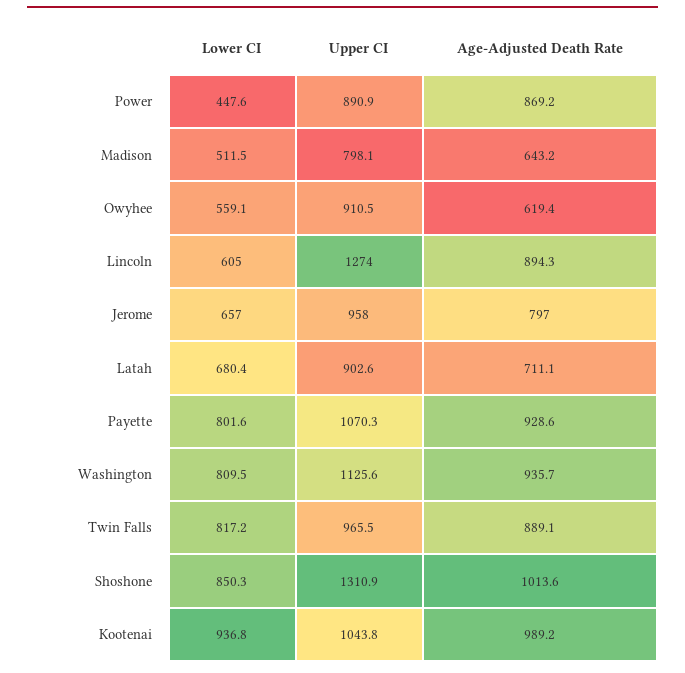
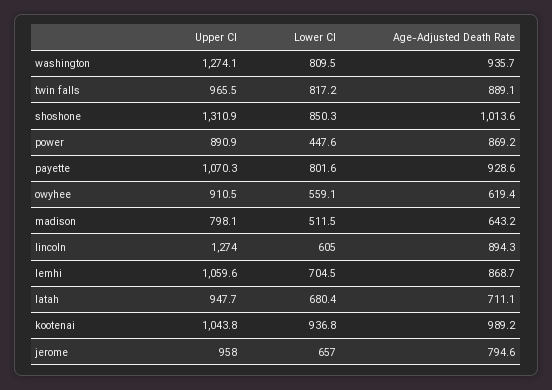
  {
    "Lower CI": {
      "Power": 447.6,
      "Madison": 511.5,
      "Owyhee": 559.1,
      "Lincoln": 605,
      "Jerome": 657,
      "Latah": 680.4,
      "Payette": 801.6,
      "Washington": 809.5,
      "Twin Falls": 817.2,
      "Shoshone": 850.3,
-     "Kootenai": 936.8
+     "Kootenai": 936.8,
+     "lemhi": 704.5
    },
    "Upper CI": {
      "Power": 890.9,
      "Madison": 798.1,
      "Owyhee": 910.5,
      "Lincoln": 1274,
      "Jerome": 958,
-     "Latah": 902.6,
+     "Latah": 947.7,
      "Payette": 1070.3,
-     "Washington": 1125.6,
+     "Washington": 1274.1,
      "Twin Falls": 965.5,
      "Shoshone": 1310.9,
-     "Kootenai": 1043.8
+     "Kootenai": 1043.8,
+     "lemhi": 1059.6
    },
    "Age-Adjusted Death Rate": {
      "Power": 869.2,
      "Madison": 643.2,
      "Owyhee": 619.4,
      "Lincoln": 894.3,
-     "Jerome": 797,
+     "Jerome": 794.6,
      "Latah": 711.1,
      "Payette": 928.6,
      "Washington": 935.7,
      "Twin Falls": 889.1,
      "Shoshone": 1013.6,
-     "Kootenai": 989.2
+     "Kootenai": 989.2,
+     "lemhi": 868.7
    }
  }

